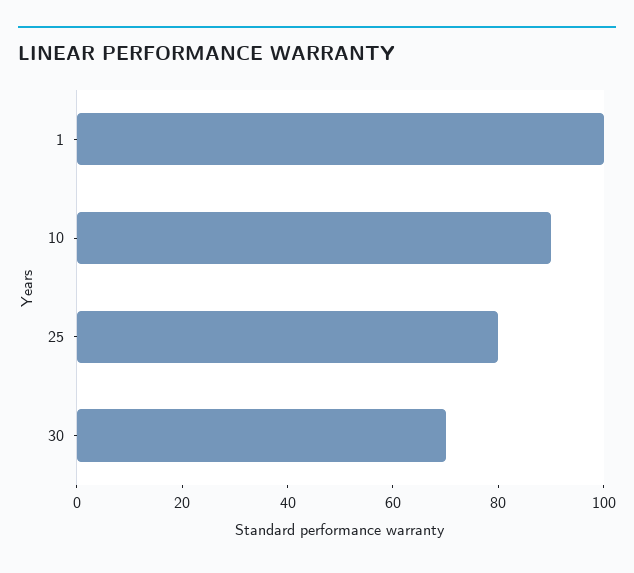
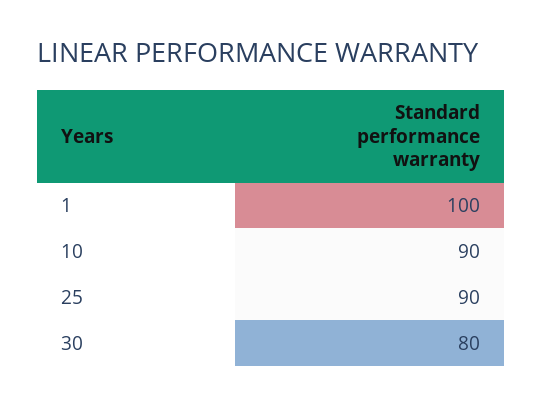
  {
    "1": 100,
    "10": 90,
-   "25": 80,
+   "25": 90,
-   "30": 70
+   "30": 80
  }

